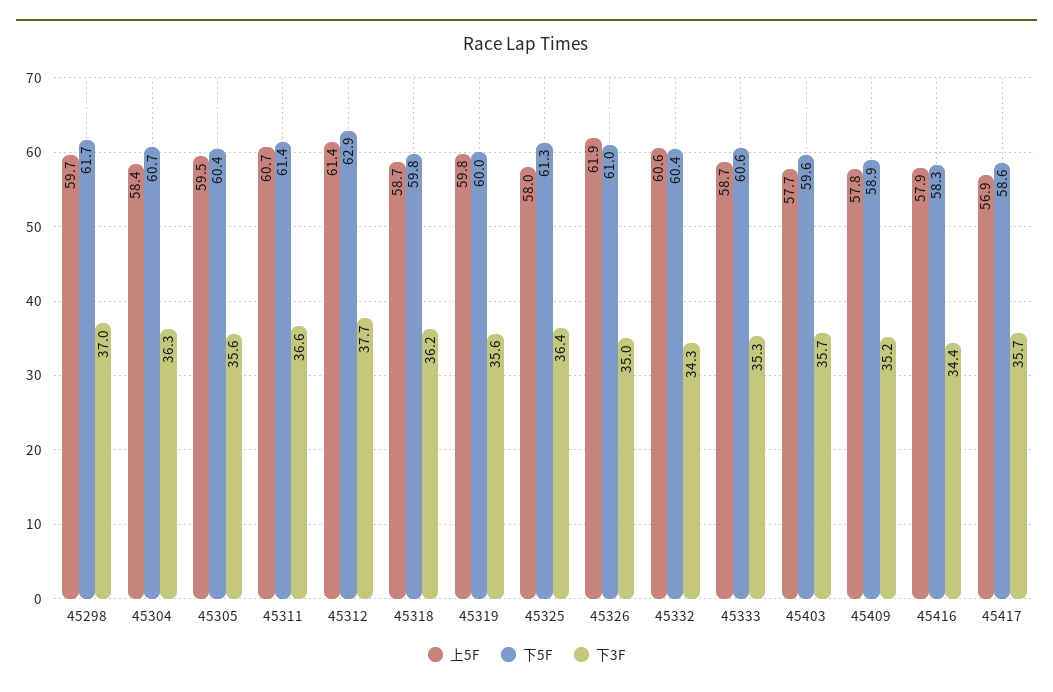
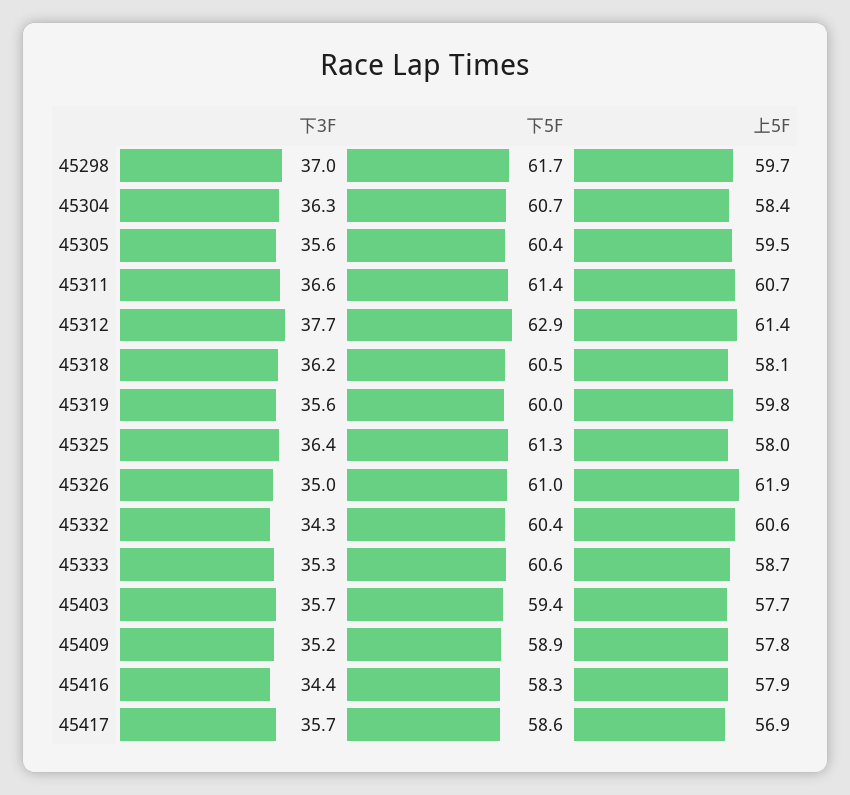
  {
    "上5F": {
      "45298": 59.7,
      "45304": 58.4,
      "45305": 59.5,
      "45311": 60.7,
      "45312": 61.4,
-     "45318": 58.7,
+     "45318": 58.1,
      "45319": 59.8,
      "45325": 58,
      "45326": 61.9,
      "45332": 60.6,
      "45333": 58.7,
      "45403": 57.7,
      "45409": 57.8,
      "45416": 57.9,
      "45417": 56.9
    },
    "下5F": {
      "45298": 61.7,
      "45304": 60.7,
      "45305": 60.4,
      "45311": 61.4,
      "45312": 62.9,
-     "45318": 59.8,
+     "45318": 60.5,
      "45319": 60,
      "45325": 61.3,
      "45326": 61,
      "45332": 60.4,
      "45333": 60.6,
-     "45403": 59.6,
+     "45403": 59.4,
      "45409": 58.9,
      "45416": 58.3,
      "45417": 58.6
    },
    "下3F": {
      "45298": 37,
      "45304": 36.3,
      "45305": 35.6,
      "45311": 36.6,
      "45312": 37.7,
      "45318": 36.2,
      "45319": 35.6,
      "45325": 36.4,
      "45326": 35,
      "45332": 34.3,
      "45333": 35.3,
      "45403": 35.7,
      "45409": 35.2,
      "45416": 34.4,
      "45417": 35.7
    }
  }

